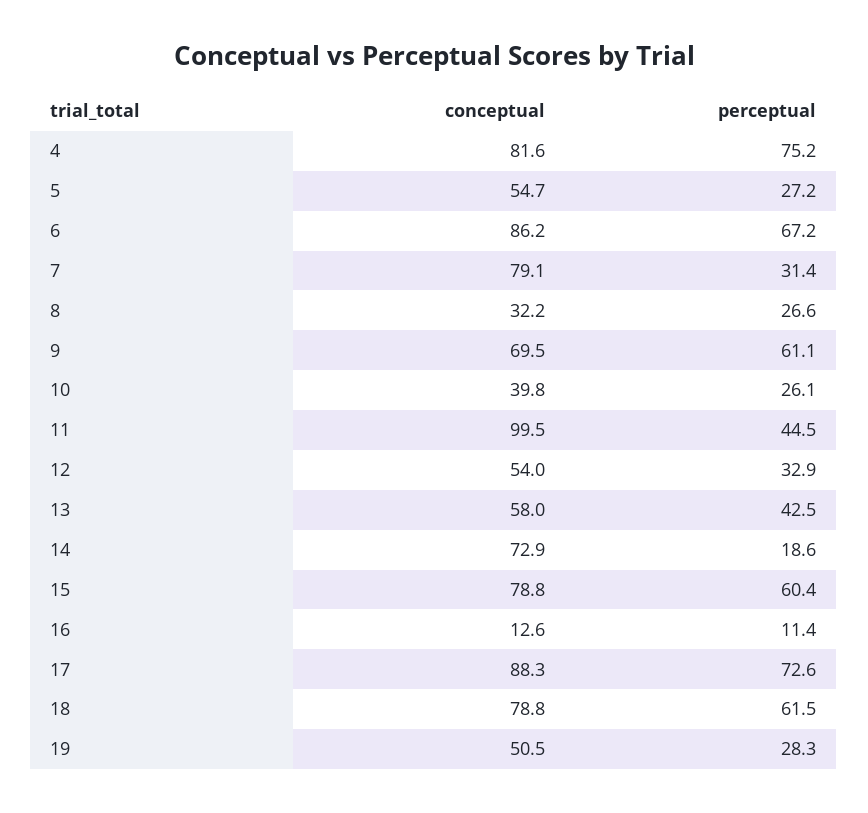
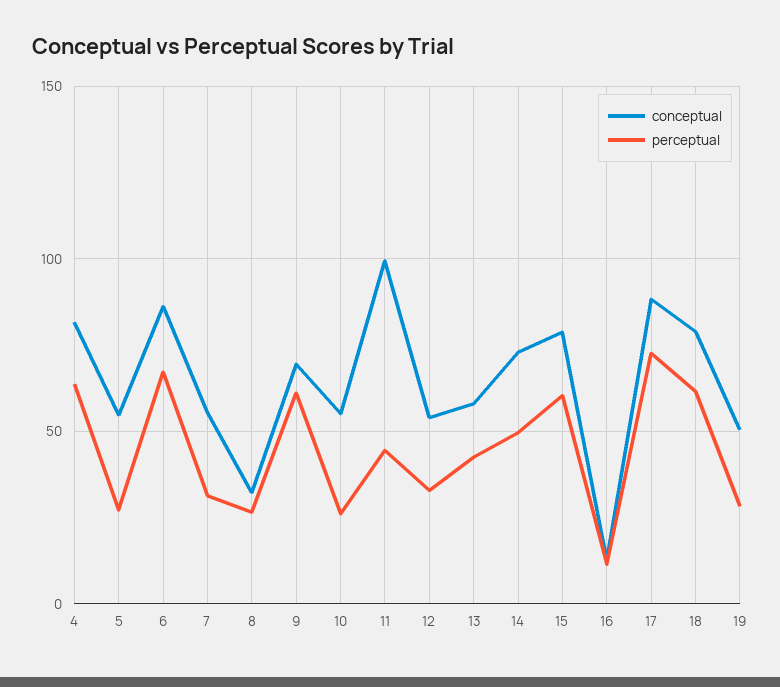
  {
    "conceptual": {
      "4": 81.6,
      "5": 54.7,
      "6": 86.2,
-     "7": 79.1,
+     "7": 55,
      "8": 32.2,
      "9": 69.5,
-     "10": 39.8,
+     "10": 55,
      "11": 99.5,
      "12": 54,
      "13": 58,
      "14": 72.9,
      "15": 78.8,
      "16": 12.6,
      "17": 88.3,
      "18": 78.8,
      "19": 50.5
    },
    "perceptual": {
-     "4": 75.2,
+     "4": 65,
      "5": 27.2,
      "6": 67.2,
      "7": 31.4,
      "8": 26.6,
      "9": 61.1,
      "10": 26.1,
      "11": 44.5,
      "12": 32.9,
      "13": 42.5,
-     "14": 18.6,
+     "14": 50,
      "15": 60.4,
      "16": 11.4,
      "17": 72.6,
      "18": 61.5,
      "19": 28.3
    }
  }

